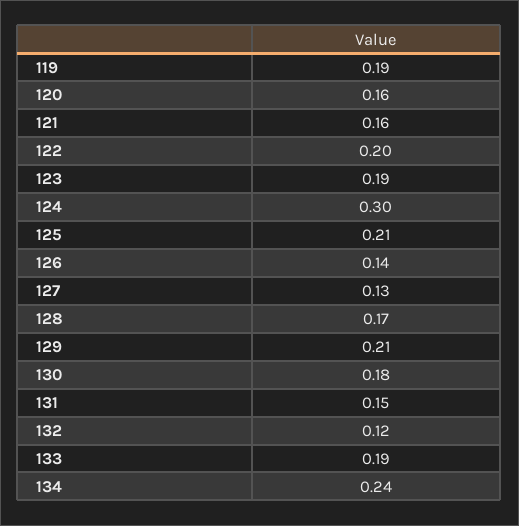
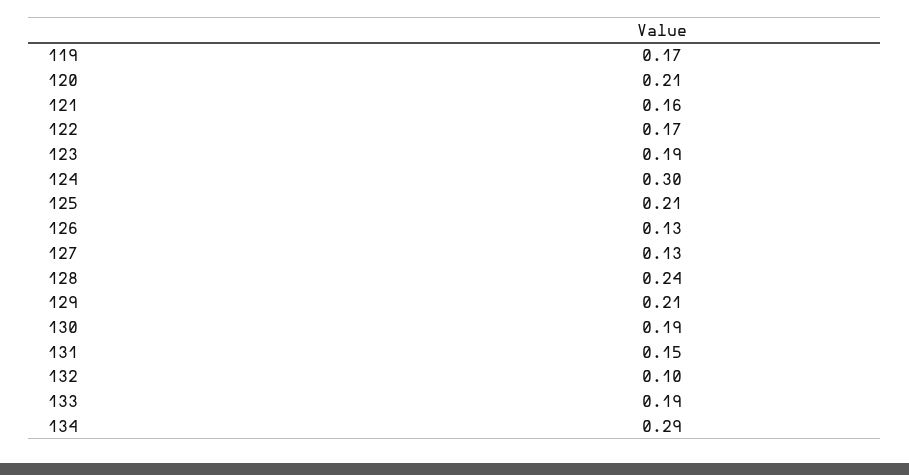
  {
-   "119": 0.19,
+   "119": 0.17,
-   "120": 0.16,
+   "120": 0.21,
    "121": 0.16,
-   "122": 0.2,
+   "122": 0.17,
    "123": 0.19,
    "124": 0.3,
    "125": 0.21,
-   "126": 0.14,
+   "126": 0.13,
    "127": 0.13,
-   "128": 0.17,
+   "128": 0.24,
    "129": 0.21,
-   "130": 0.18,
+   "130": 0.19,
    "131": 0.15,
-   "132": 0.12,
+   "132": 0.1,
    "133": 0.19,
-   "134": 0.24
+   "134": 0.29
  }

